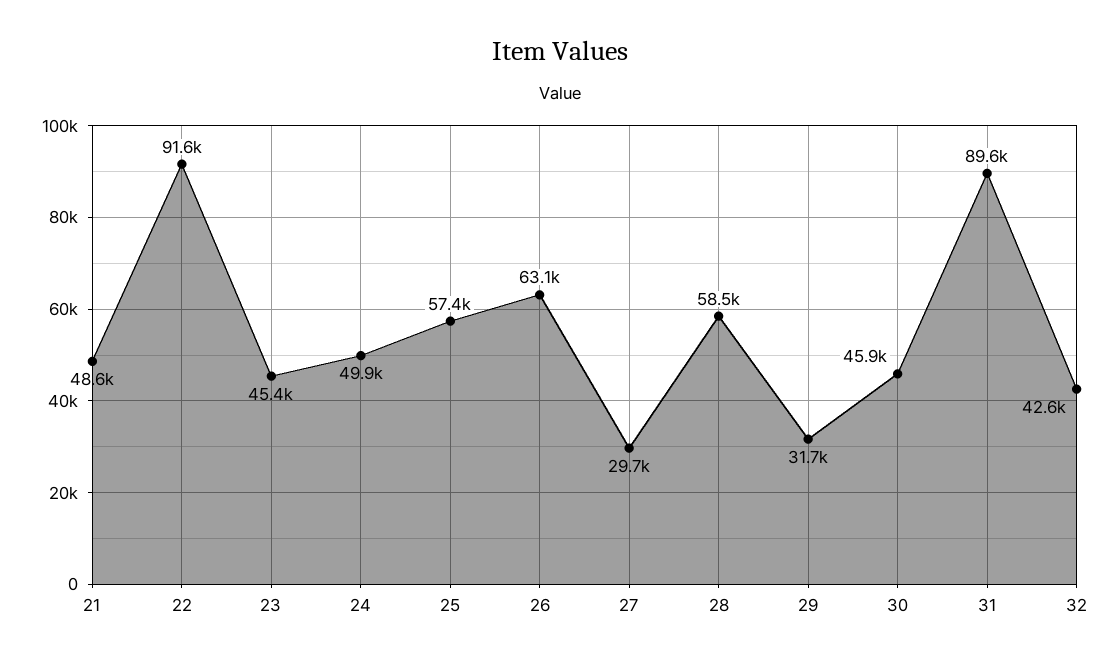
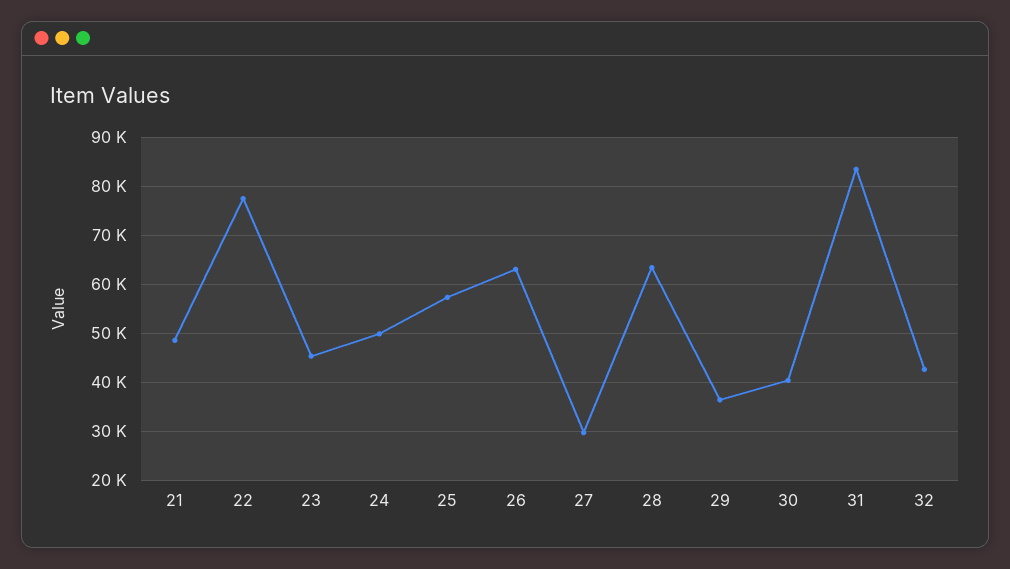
  {
    "21": 48600,
-   "22": 91600,
+   "22": 78000,
    "23": 45400,
    "24": 49900,
    "25": 57400,
    "26": 63100,
    "27": 29700,
-   "28": 58500,
+   "28": 64000,
-   "29": 31700,
+   "29": 36000,
-   "30": 45900,
+   "30": 40000,
-   "31": 89600,
+   "31": 84000,
    "32": 42600
  }

